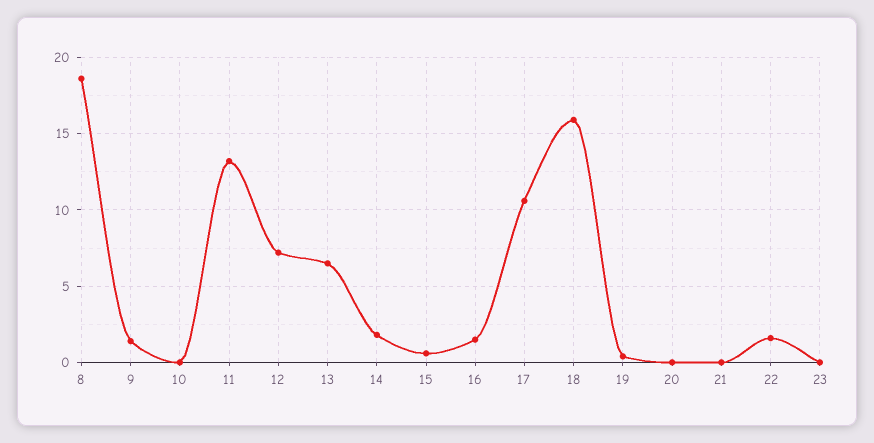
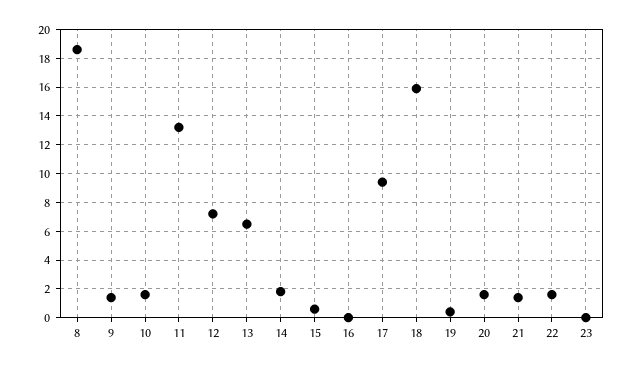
  {
    "8": 18.5,
    "9": 1.5,
-   "10": 0,
+   "10": 1.5,
    "11": 13,
    "12": 7,
    "13": 6.5,
    "14": 2,
    "15": 0.5,
-   "16": 1.5,
+   "16": 0,
-   "17": 10.5,
+   "17": 9.5,
    "18": 16,
    "19": 0.5,
-   "20": 0,
+   "20": 1.5,
-   "21": 0,
+   "21": 1.5,
    "22": 1.5,
    "23": 0
  }

